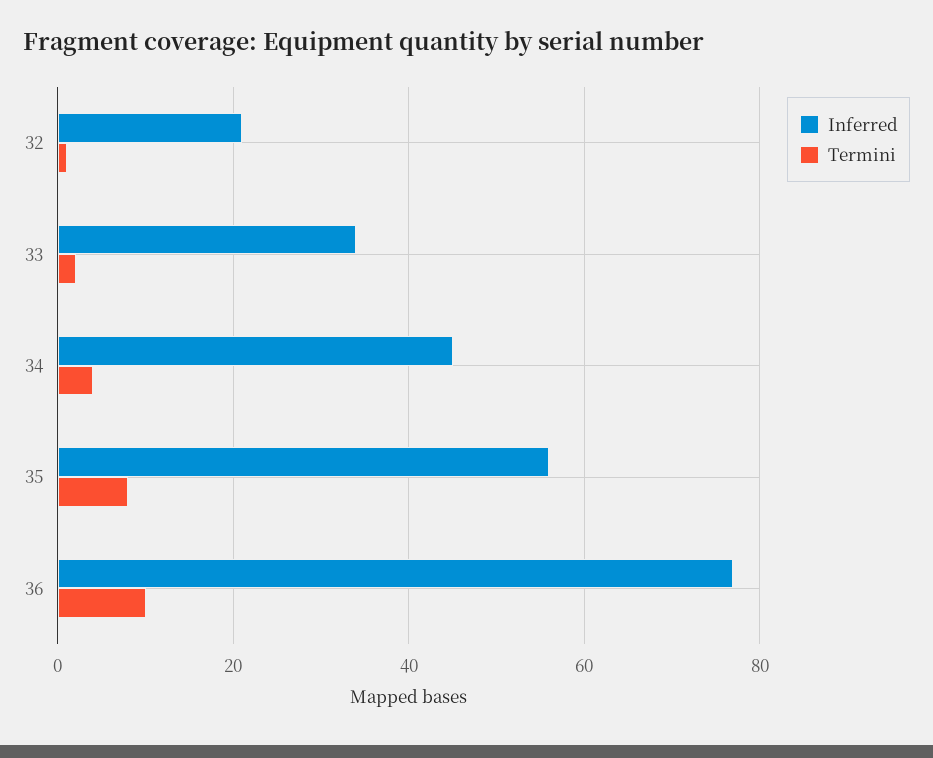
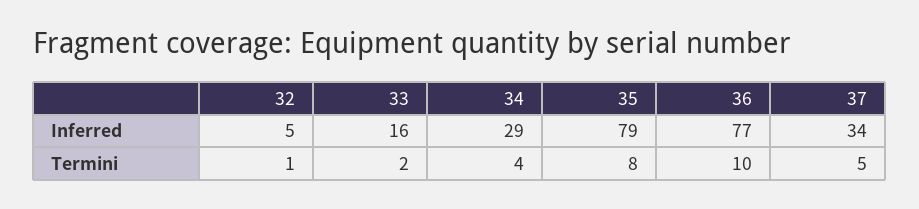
  {
    "Inferred": {
-     "32": 20,
+     "32": 5,
-     "33": 35,
+     "33": 16,
-     "34": 45,
+     "34": 29,
-     "35": 55,
+     "35": 79,
-     "36": 77
+     "36": 77,
+     "37": 34
    },
    "Termini": {
      "32": 1,
      "33": 2,
      "34": 4,
      "35": 8,
-     "36": 10
+     "36": 10,
+     "37": 5
    }
  }

